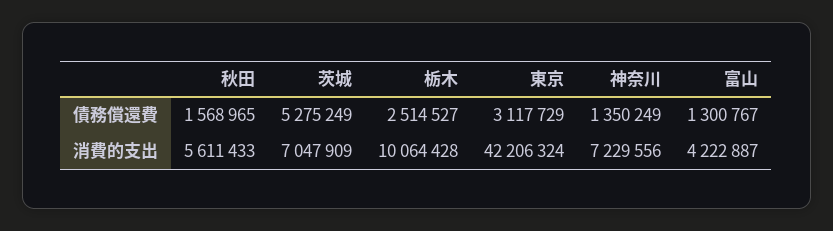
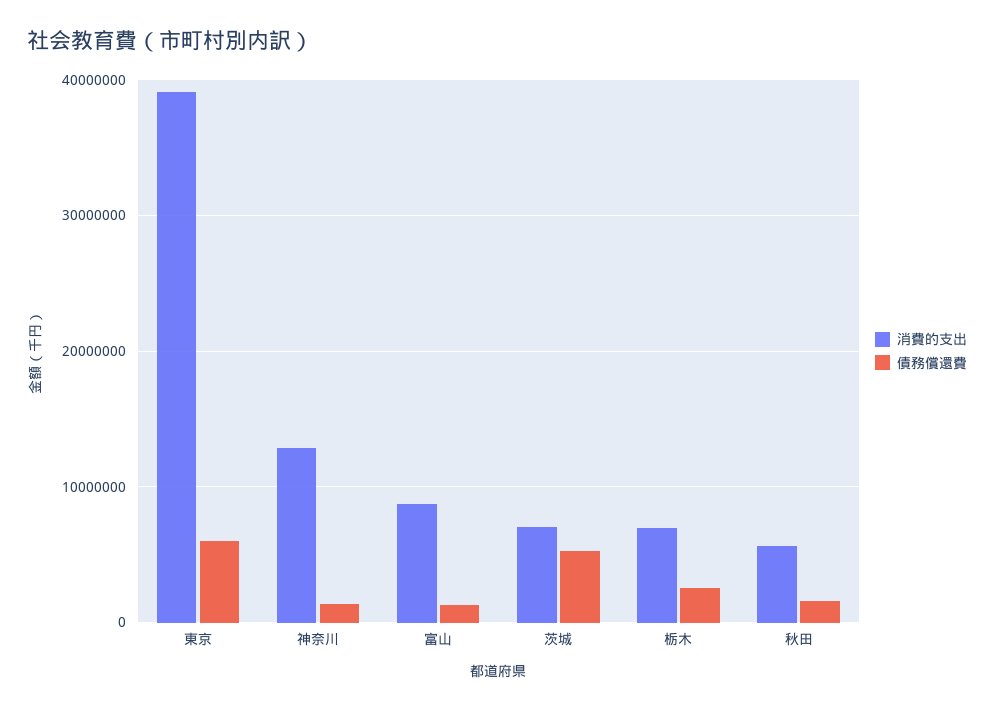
  {
    "債務償還費": {
      "秋田": 1568965,
      "茨城": 5275249,
      "栃木": 2514527,
-     "東京": 3117729,
+     "東京": 6000000,
      "神奈川": 1350249,
      "富山": 1300767
    },
    "消費的支出": {
      "秋田": 5611433,
      "茨城": 7047909,
-     "栃木": 10064428,
+     "栃木": 7000000,
-     "東京": 42206324,
+     "東京": 39000000,
-     "神奈川": 7229556,
+     "神奈川": 13000000,
-     "富山": 4222887
+     "富山": 9000000
    }
  }

